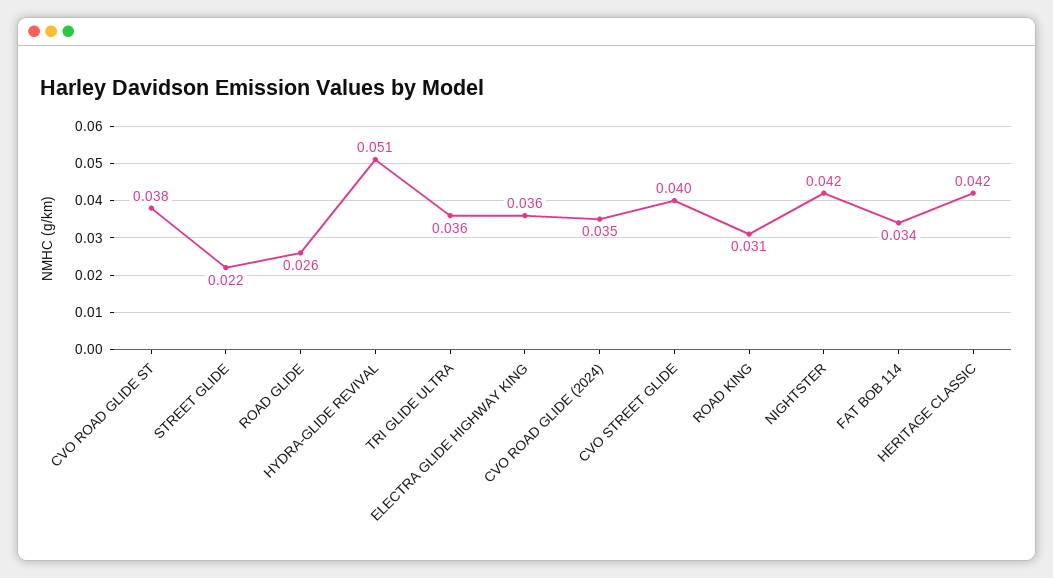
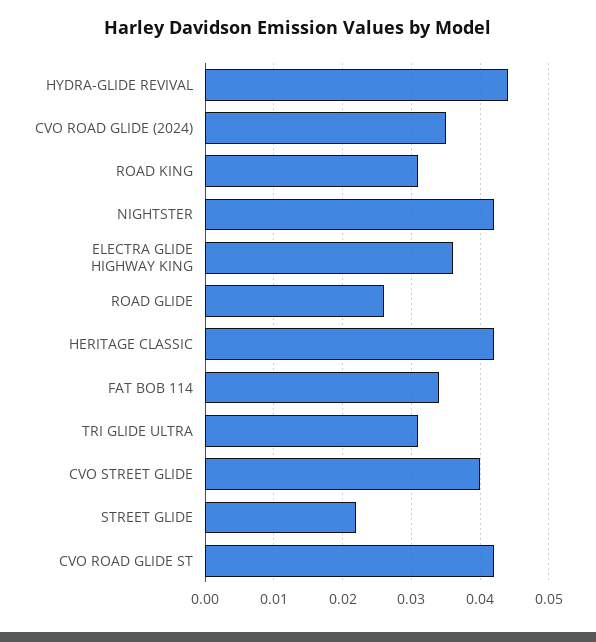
  {
-   "CVO ROAD GLIDE ST": 0.038,
+   "CVO ROAD GLIDE ST": 0.042,
    "STREET GLIDE": 0.022,
    "ROAD GLIDE": 0.026,
-   "HYDRA-GLIDE REVIVAL": 0.051,
+   "HYDRA-GLIDE REVIVAL": 0.044,
-   "TRI GLIDE ULTRA": 0.036,
+   "TRI GLIDE ULTRA": 0.031,
    "ELECTRA GLIDE HIGHWAY KING": 0.036,
    "CVO ROAD GLIDE (2024)": 0.035,
    "CVO STREET GLIDE": 0.04,
    "ROAD KING": 0.031,
    "NIGHTSTER": 0.042,
    "FAT BOB 114": 0.034,
    "HERITAGE CLASSIC": 0.042
  }

